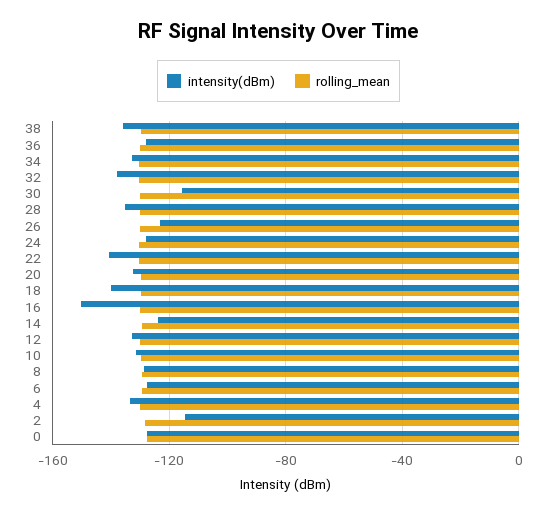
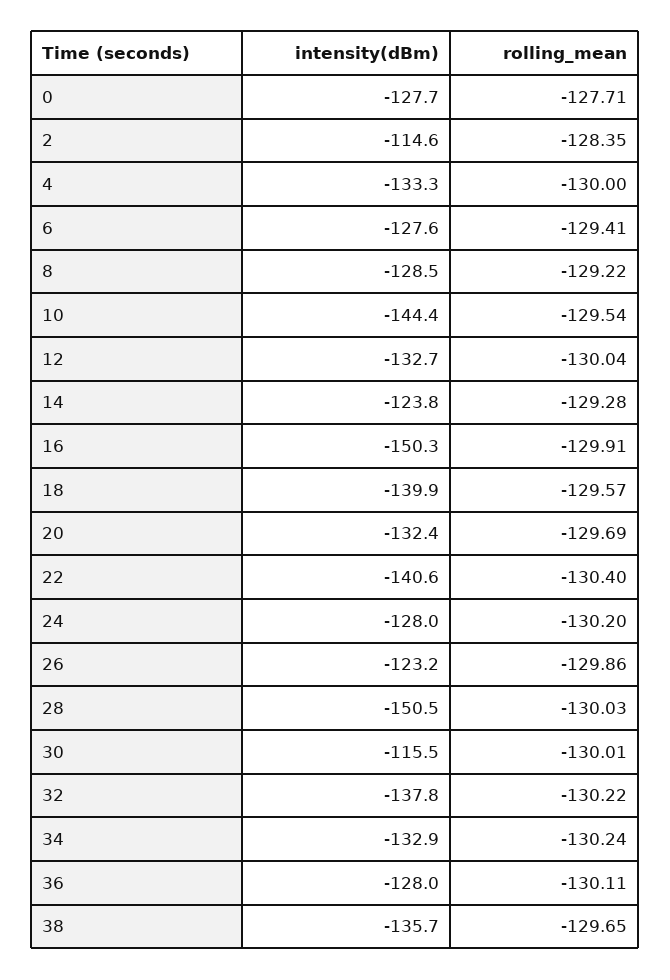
  {
    "intensity(dBm)": {
      "38": -135.7,
      "36": -128,
      "34": -132.9,
      "32": -137.8,
      "30": -115.5,
-     "28": -135,
+     "28": -150.5,
      "26": -123.2,
      "24": -128,
      "22": -140.6,
      "20": -132.4,
      "18": -139.9,
      "16": -150.3,
      "14": -123.8,
      "12": -132.7,
-     "10": -130,
+     "10": -144.4,
      "8": -128.5,
      "6": -127.6,
      "4": -133.3,
      "2": -114.6,
      "0": -127.7
    },
    "rolling_mean": {
      "38": -129.65,
      "36": -130.11,
      "34": -130.24,
      "32": -130.22,
      "30": -130.01,
      "28": -130.03,
      "26": -129.86,
      "24": -130.2,
      "22": -130.4,
      "20": -129.69,
      "18": -129.57,
      "16": -129.91,
      "14": -129.28,
      "12": -130.04,
      "10": -129.54,
      "8": -129.22,
      "6": -129.41,
      "4": -130,
      "2": -128.35,
      "0": -127.71
    }
  }

